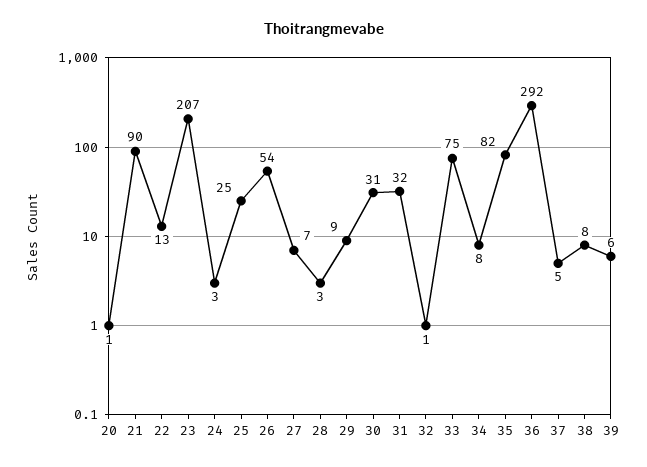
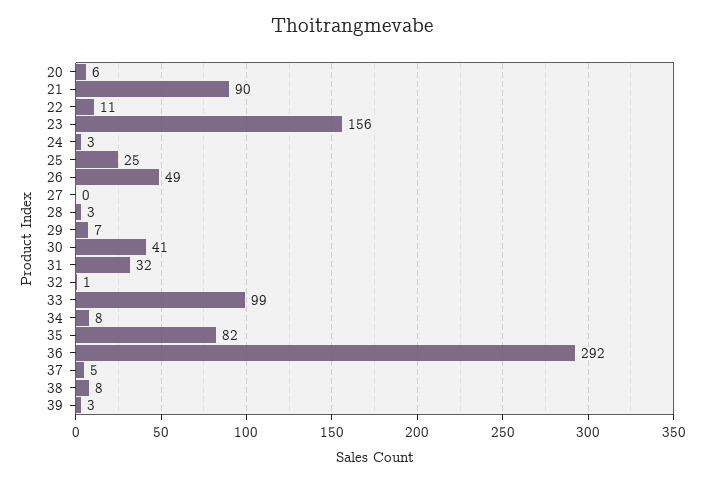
  {
-   "20": 1,
+   "20": 6,
    "21": 90,
-   "22": 13,
+   "22": 11,
-   "23": 207,
+   "23": 156,
    "24": 3,
    "25": 25,
-   "26": 54,
+   "26": 49,
-   "27": 7,
+   "27": 0,
    "28": 3,
-   "29": 9,
+   "29": 7,
-   "30": 31,
+   "30": 41,
    "31": 32,
    "32": 1,
-   "33": 75,
+   "33": 99,
    "34": 8,
    "35": 82,
    "36": 292,
    "37": 5,
    "38": 8,
-   "39": 6
+   "39": 3
  }

